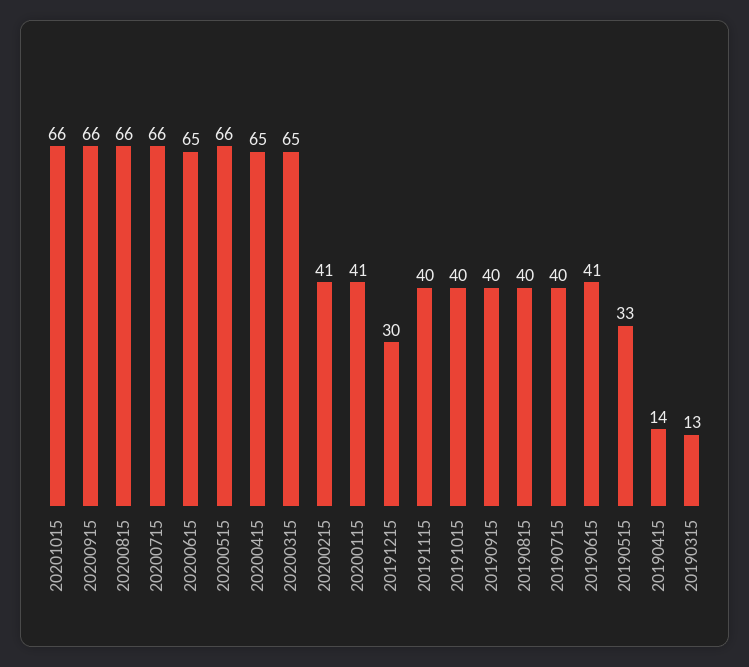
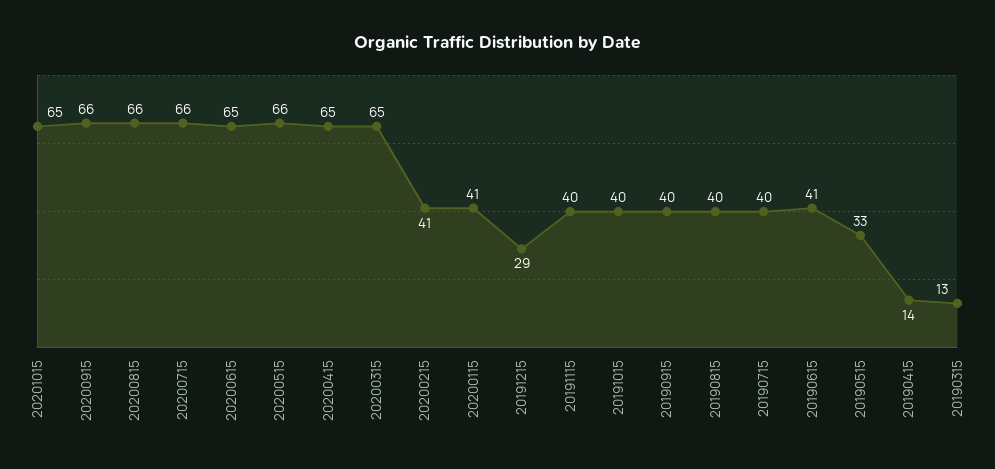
  {
-   "20201015": 66,
+   "20201015": 65,
    "20200915": 66,
    "20200815": 66,
    "20200715": 66,
    "20200615": 65,
    "20200515": 66,
    "20200415": 65,
    "20200315": 65,
    "20200215": 41,
    "20200115": 41,
-   "20191215": 30,
+   "20191215": 29,
    "20191115": 40,
    "20191015": 40,
    "20190915": 40,
    "20190815": 40,
    "20190715": 40,
    "20190615": 41,
    "20190515": 33,
    "20190415": 14,
    "20190315": 13
  }

